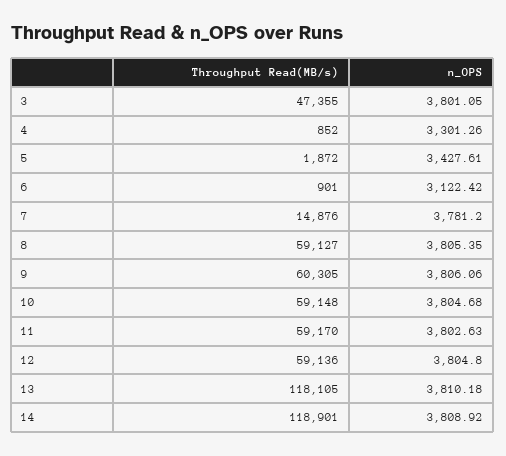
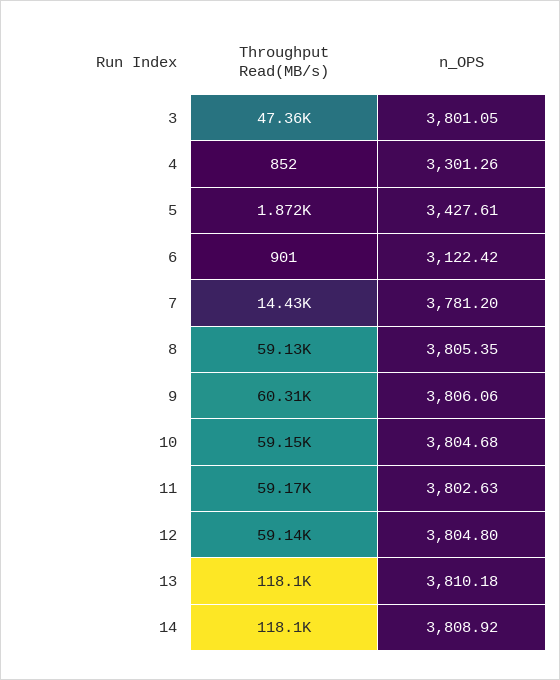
  {
    "Throughput Read(MB/s)": {
      "3": 47355,
      "4": 852,
      "5": 1872,
      "6": 901,
-     "7": 14876,
+     "7": 14430,
      "8": 59127,
      "9": 60305,
      "10": 59148,
      "11": 59170,
      "12": 59136,
      "13": 118105,
-     "14": 118901
+     "14": 118100
    },
    "n_OPS": {
      "3": 3801.05,
      "4": 3301.26,
      "5": 3427.61,
      "6": 3122.42,
      "7": 3781.2,
      "8": 3805.35,
      "9": 3806.06,
      "10": 3804.68,
      "11": 3802.63,
      "12": 3804.8,
      "13": 3810.18,
      "14": 3808.92
    }
  }

